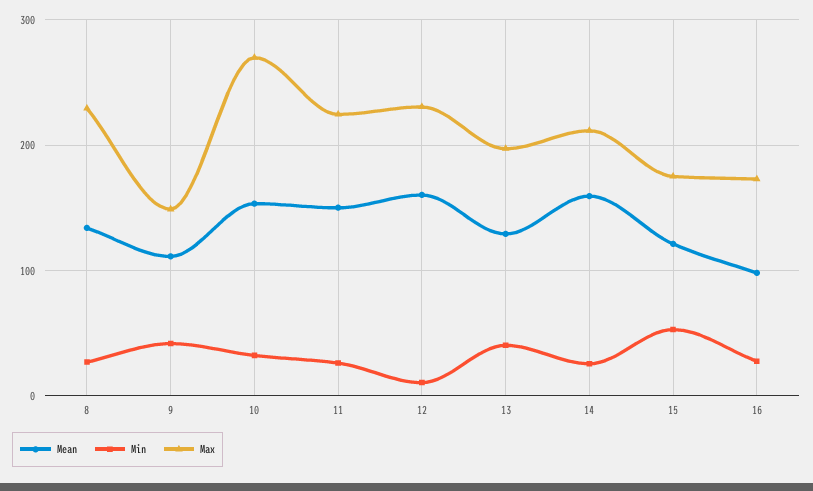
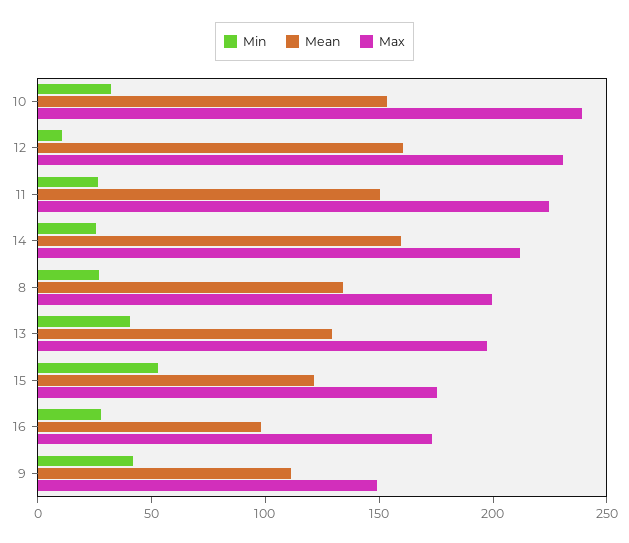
  {
    "Mean": {
      "8": 130,
      "9": 110,
      "10": 150,
      "11": 150,
      "12": 160,
      "13": 130,
      "14": 160,
      "15": 120,
      "16": 100
    },
    "Min": {
      "8": 30,
      "9": 40,
      "10": 30,
      "11": 30,
      "12": 10,
      "13": 40,
      "14": 30,
      "15": 50,
      "16": 30
    },
    "Max": {
-     "8": 230,
+     "8": 200,
      "9": 150,
-     "10": 270,
+     "10": 240,
      "11": 220,
      "12": 230,
      "13": 200,
      "14": 210,
      "15": 180,
      "16": 170
    }
  }

